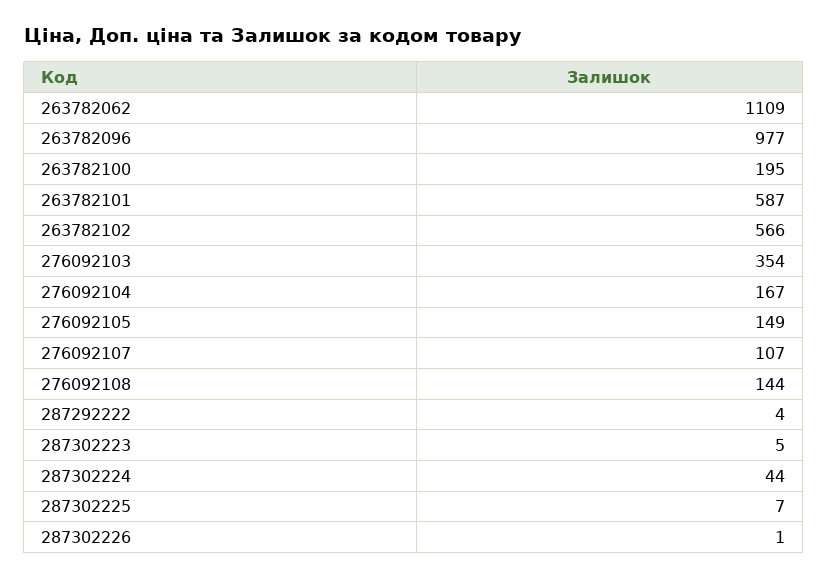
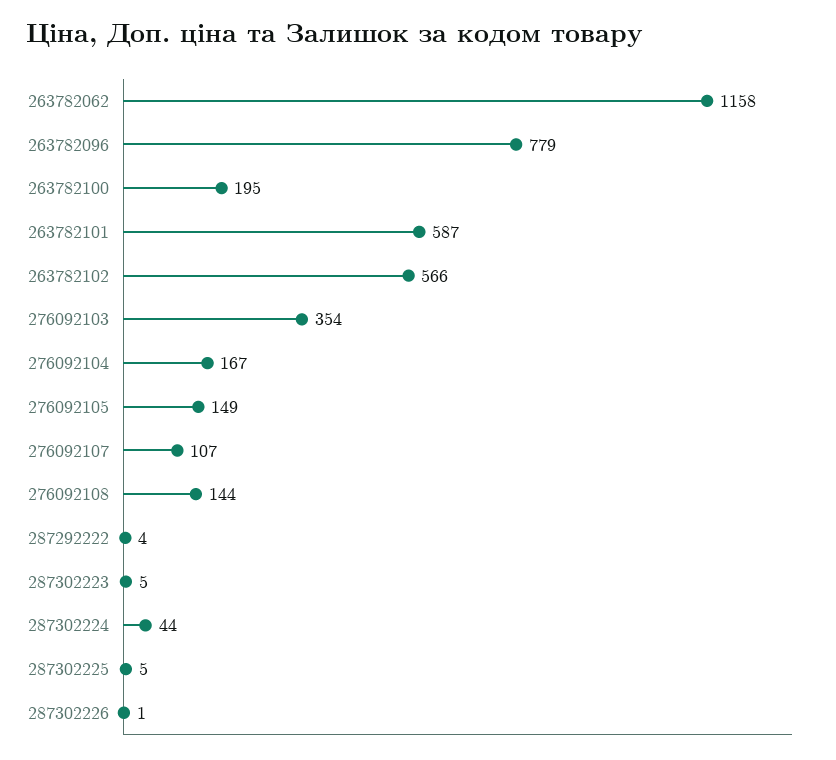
  {
-   "263782062": 1109,
+   "263782062": 1158,
-   "263782096": 977,
+   "263782096": 779,
    "263782100": 195,
    "263782101": 587,
    "263782102": 566,
    "276092103": 354,
    "276092104": 167,
    "276092105": 149,
    "276092107": 107,
    "276092108": 144,
    "287292222": 4,
    "287302223": 5,
    "287302224": 44,
-   "287302225": 7,
+   "287302225": 5,
    "287302226": 1
  }

